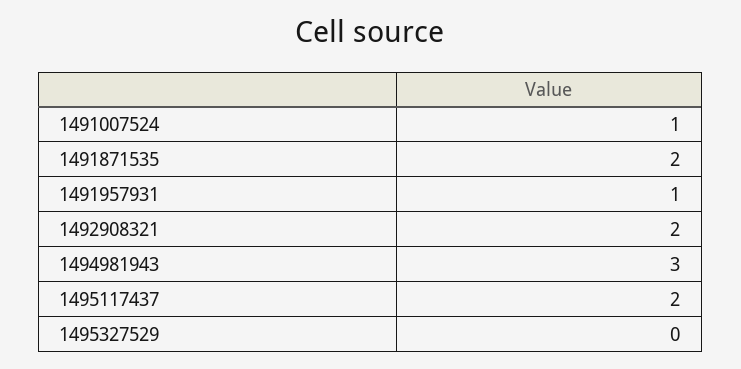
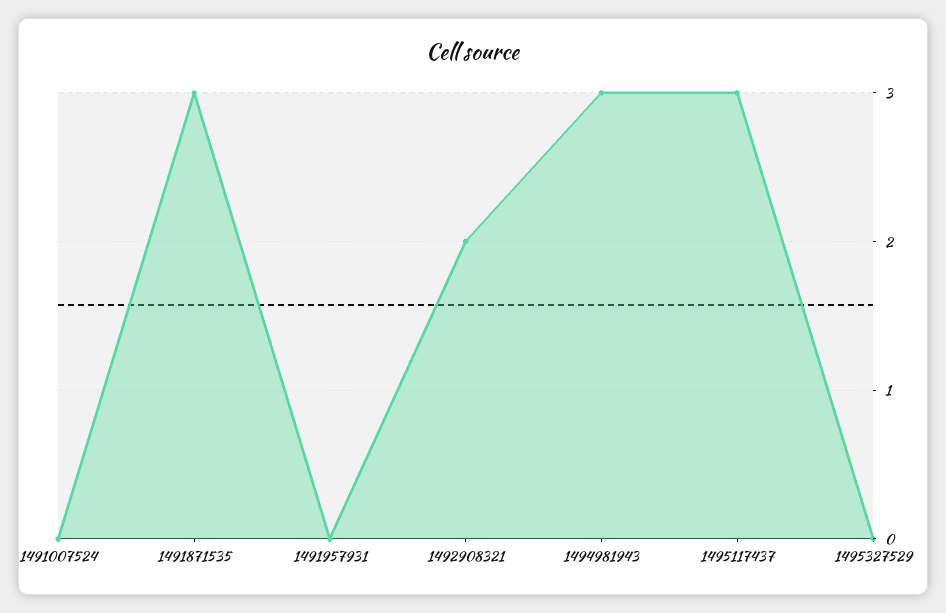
  {
-   "1491007524": 1,
+   "1491007524": 0,
-   "1491871535": 2,
+   "1491871535": 3,
-   "1491957931": 1,
+   "1491957931": 0,
    "1492908321": 2,
    "1494981943": 3,
-   "1495117437": 2,
+   "1495117437": 3,
    "1495327529": 0
  }

